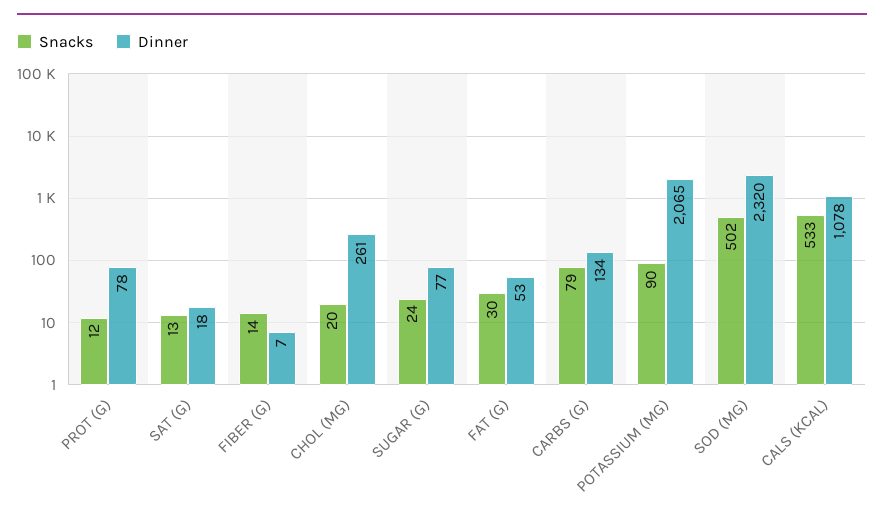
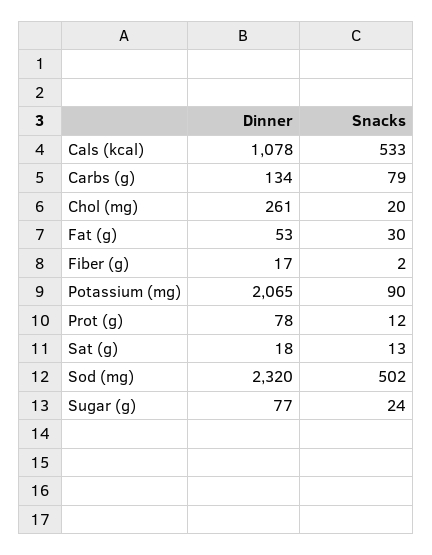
  {
    "Snacks": {
      "PROT (G)": 12,
      "SAT (G)": 13,
-     "FIBER (G)": 14,
+     "FIBER (G)": 2,
      "CHOL (MG)": 20,
      "SUGAR (G)": 24,
      "FAT (G)": 30,
      "CARBS (G)": 79,
      "POTASSIUM (MG)": 90,
      "SOD (MG)": 502,
      "CALS (KCAL)": 533
    },
    "Dinner": {
      "PROT (G)": 78,
      "SAT (G)": 18,
-     "FIBER (G)": 7,
+     "FIBER (G)": 17,
      "CHOL (MG)": 261,
      "SUGAR (G)": 77,
      "FAT (G)": 53,
      "CARBS (G)": 134,
      "POTASSIUM (MG)": 2065,
      "SOD (MG)": 2320,
      "CALS (KCAL)": 1078
    }
  }

